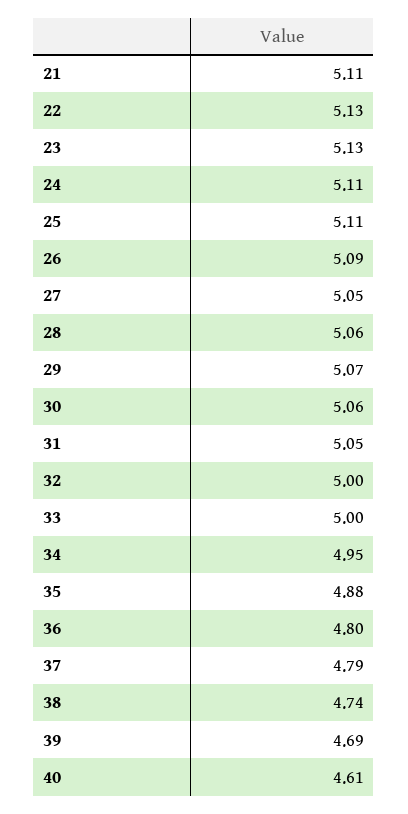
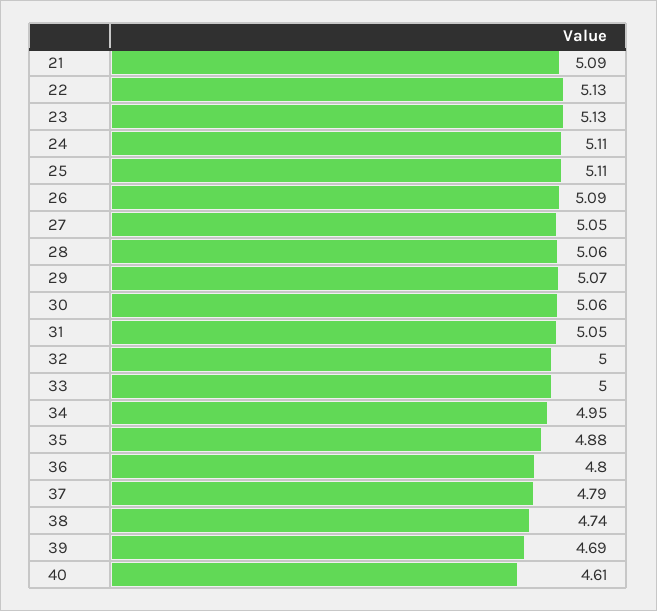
  {
-   "21": 5.11,
+   "21": 5.09,
    "22": 5.13,
    "23": 5.13,
    "24": 5.11,
    "25": 5.11,
    "26": 5.09,
    "27": 5.05,
    "28": 5.06,
    "29": 5.07,
    "30": 5.06,
    "31": 5.05,
    "32": 5,
    "33": 5,
    "34": 4.95,
    "35": 4.88,
    "36": 4.8,
    "37": 4.79,
    "38": 4.74,
    "39": 4.69,
    "40": 4.61
  }

